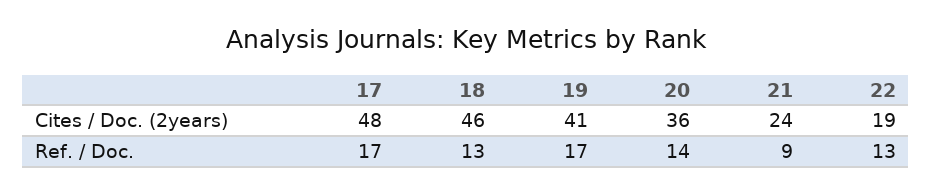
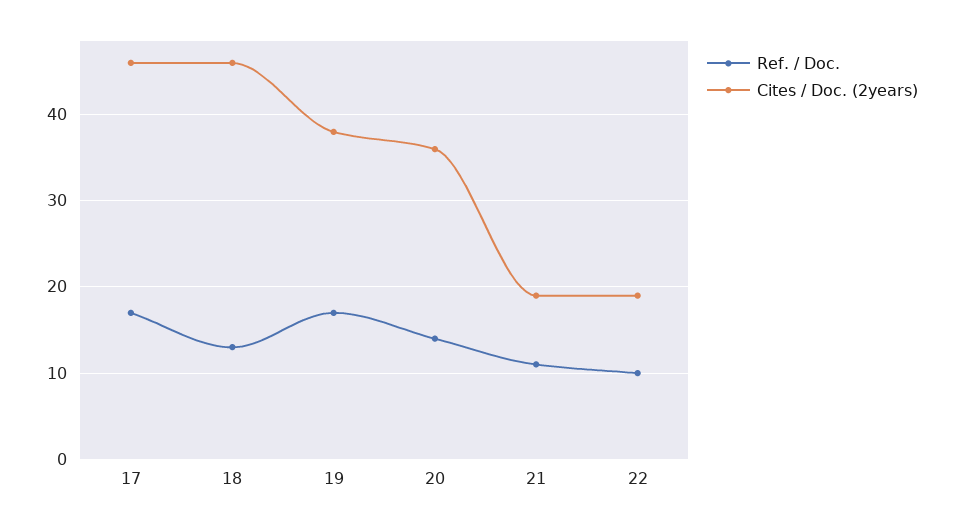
  {
    "Cites / Doc. (2years)": {
-     "17": 48,
+     "17": 46,
      "18": 46,
-     "19": 41,
+     "19": 38,
      "20": 36,
-     "21": 24,
+     "21": 19,
      "22": 19
    },
    "Ref. / Doc.": {
      "17": 17,
      "18": 13,
      "19": 17,
      "20": 14,
-     "21": 9,
+     "21": 11,
-     "22": 13
+     "22": 10
    }
  }

